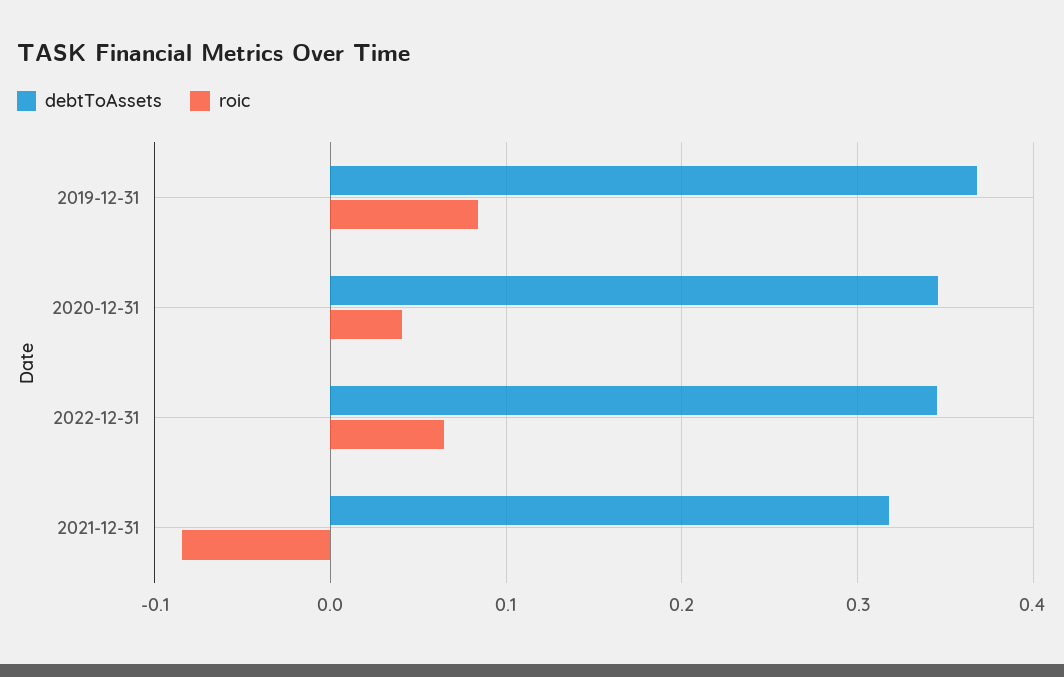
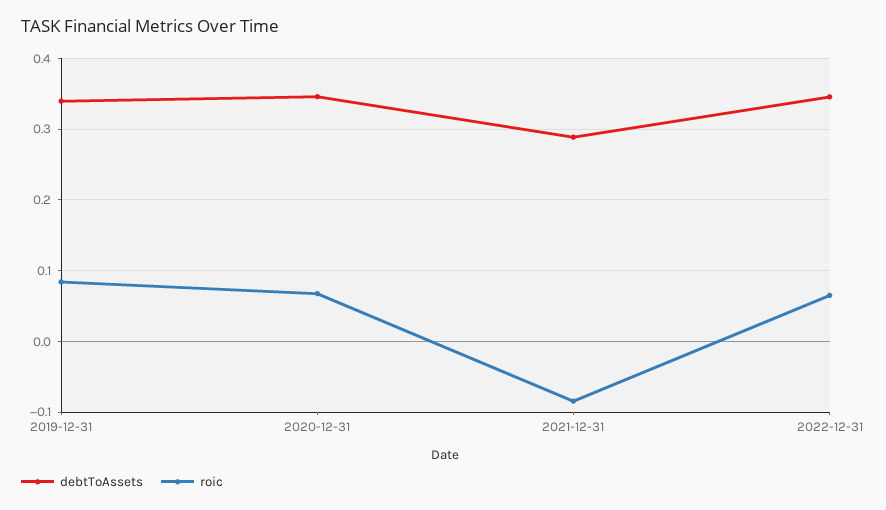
  {
    "debtToAssets": {
-     "2019-12-31": 0.37,
+     "2019-12-31": 0.34,
      "2020-12-31": 0.35,
      "2022-12-31": 0.35,
-     "2021-12-31": 0.32
+     "2021-12-31": 0.29
    },
    "roic": {
      "2019-12-31": 0.08,
-     "2020-12-31": 0.04,
+     "2020-12-31": 0.07,
      "2022-12-31": 0.06,
      "2021-12-31": -0.08
    }
  }

